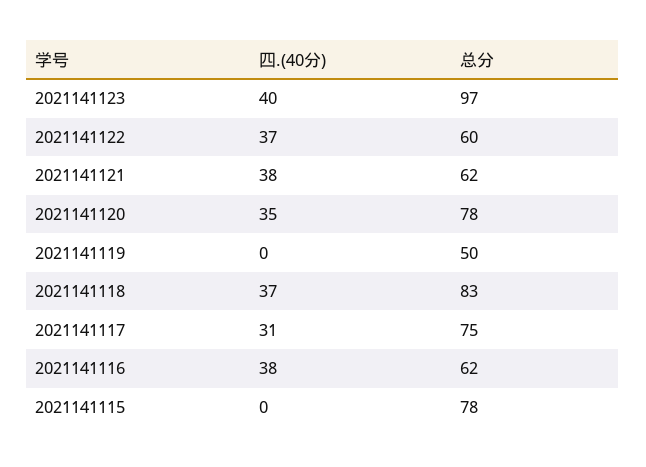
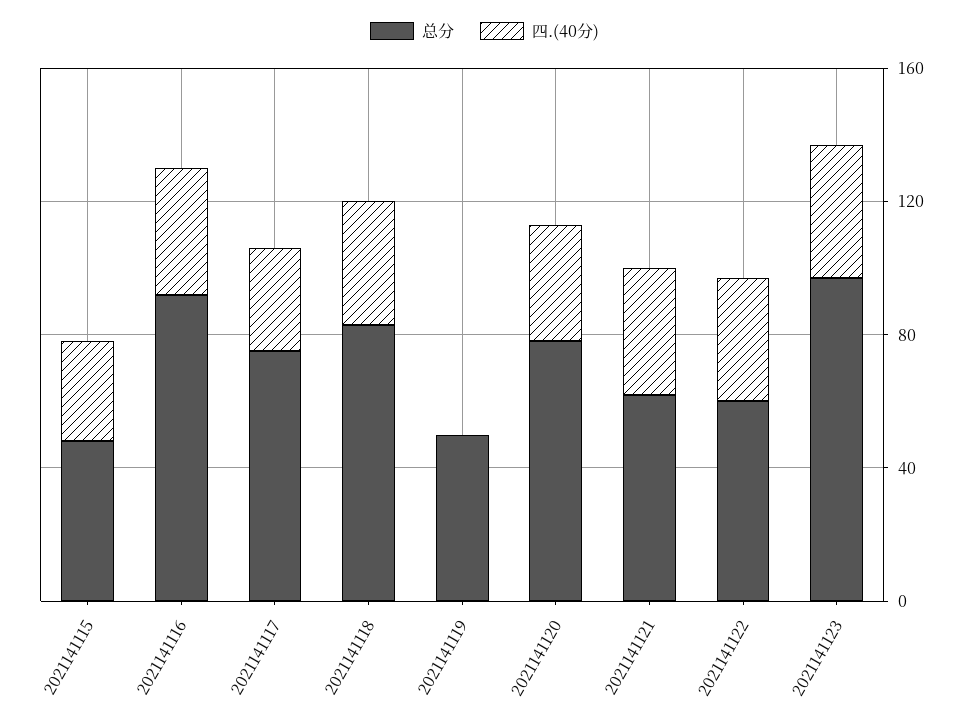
  {
    "四.(40分)": {
      "2021141123": 40,
      "2021141122": 37,
      "2021141121": 38,
      "2021141120": 35,
      "2021141119": 0,
      "2021141118": 37,
      "2021141117": 31,
      "2021141116": 38,
-     "2021141115": 0
+     "2021141115": 30
    },
    "总分": {
      "2021141123": 97,
      "2021141122": 60,
      "2021141121": 62,
      "2021141120": 78,
      "2021141119": 50,
      "2021141118": 83,
      "2021141117": 75,
-     "2021141116": 62,
+     "2021141116": 90,
-     "2021141115": 78
+     "2021141115": 50
    }
  }

